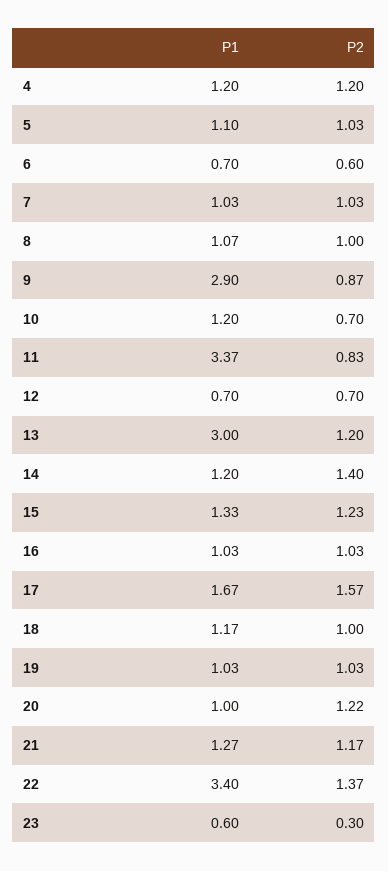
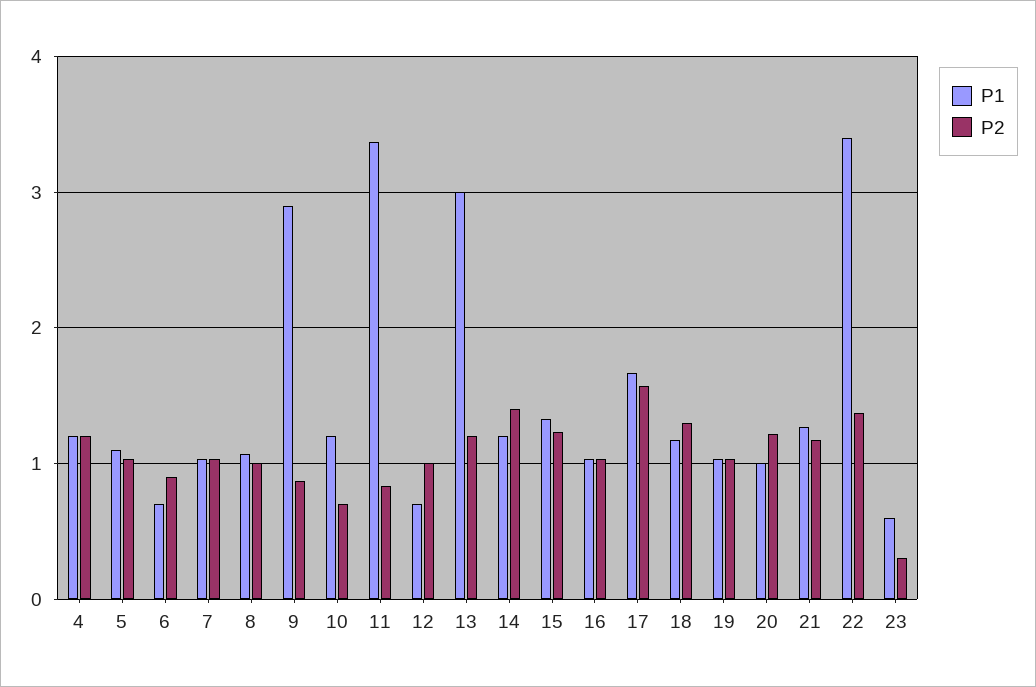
  {
    "P1": {
      "4": 1.2,
      "5": 1.1,
      "6": 0.7,
      "7": 1.03,
      "8": 1.07,
      "9": 2.9,
      "10": 1.2,
      "11": 3.37,
      "12": 0.7,
      "13": 3,
      "14": 1.2,
      "15": 1.33,
      "16": 1.03,
      "17": 1.67,
      "18": 1.17,
      "19": 1.03,
      "20": 1,
      "21": 1.27,
      "22": 3.4,
      "23": 0.6
    },
    "P2": {
      "4": 1.2,
      "5": 1.03,
-     "6": 0.6,
+     "6": 0.9,
      "7": 1.03,
      "8": 1,
      "9": 0.87,
      "10": 0.7,
      "11": 0.83,
-     "12": 0.7,
+     "12": 1,
      "13": 1.2,
      "14": 1.4,
      "15": 1.23,
      "16": 1.03,
      "17": 1.57,
-     "18": 1,
+     "18": 1.3,
      "19": 1.03,
      "20": 1.22,
      "21": 1.17,
      "22": 1.37,
      "23": 0.3
    }
  }

